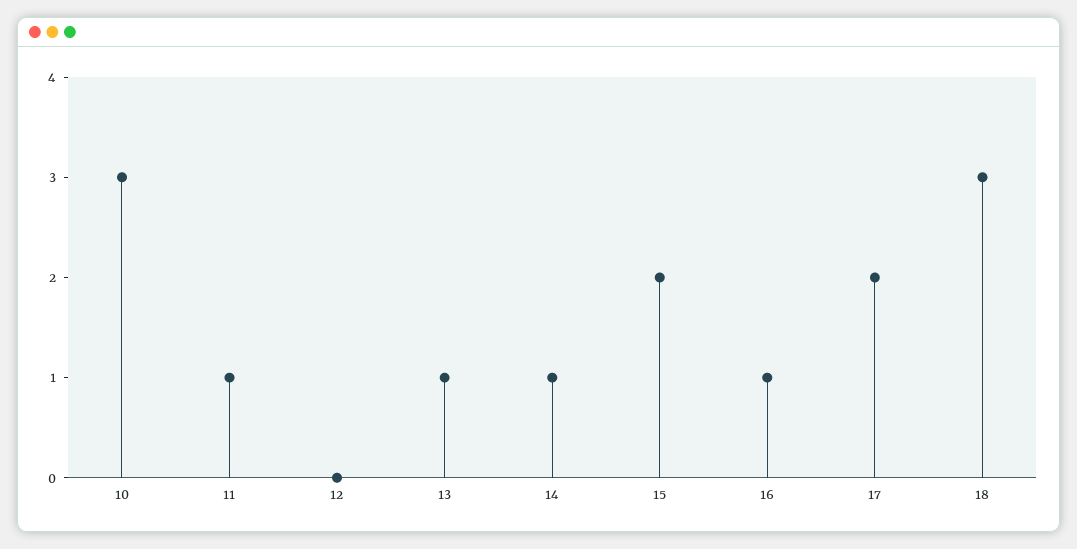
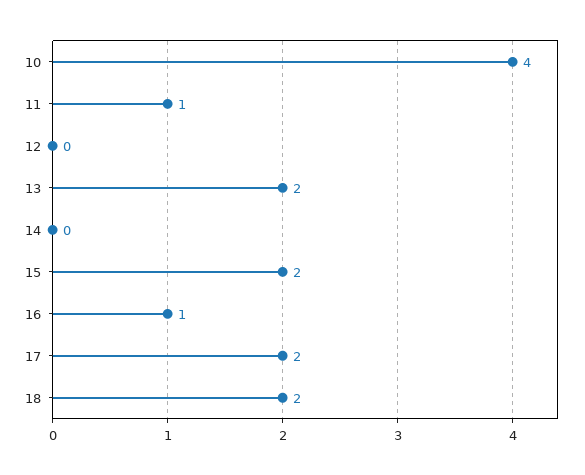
  {
-   "10": 3,
+   "10": 4,
    "11": 1,
    "12": 0,
-   "13": 1,
+   "13": 2,
-   "14": 1,
+   "14": 0,
    "15": 2,
    "16": 1,
    "17": 2,
-   "18": 3
+   "18": 2
  }

